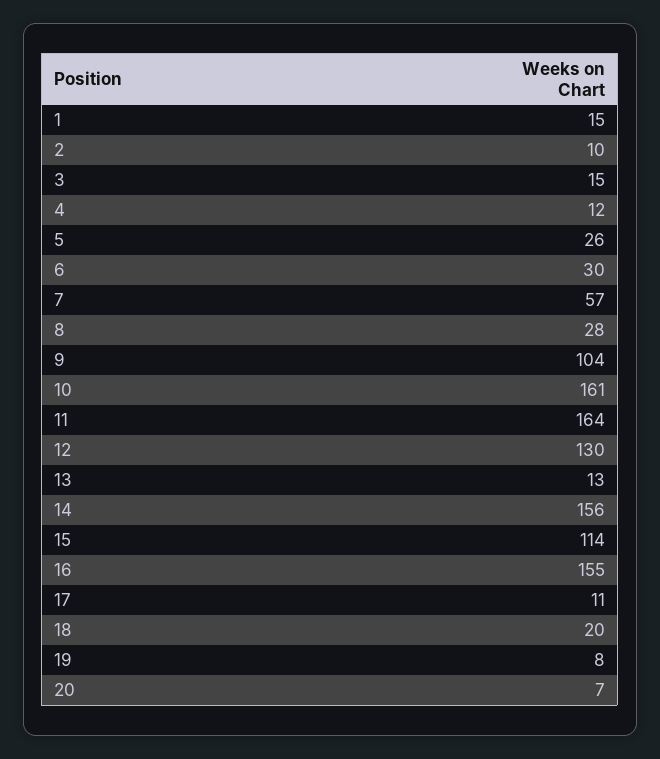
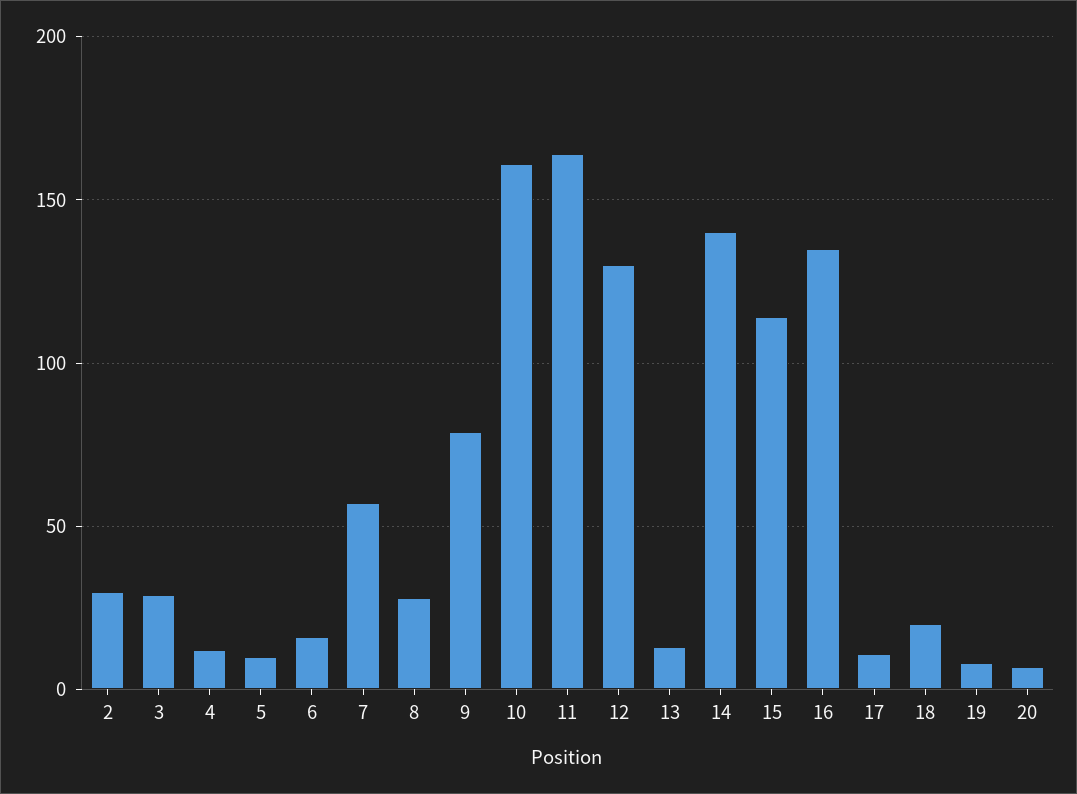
  {
-   "1": 15,
-   "2": 10,
+   "2": 30,
-   "3": 15,
+   "3": 30,
    "4": 12,
-   "5": 26,
+   "5": 10,
-   "6": 30,
+   "6": 15,
    "7": 57,
    "8": 28,
-   "9": 104,
+   "9": 80,
    "10": 161,
    "11": 164,
    "12": 130,
    "13": 13,
-   "14": 156,
+   "14": 140,
    "15": 114,
-   "16": 155,
+   "16": 135,
    "17": 11,
    "18": 20,
    "19": 8,
    "20": 7
  }

